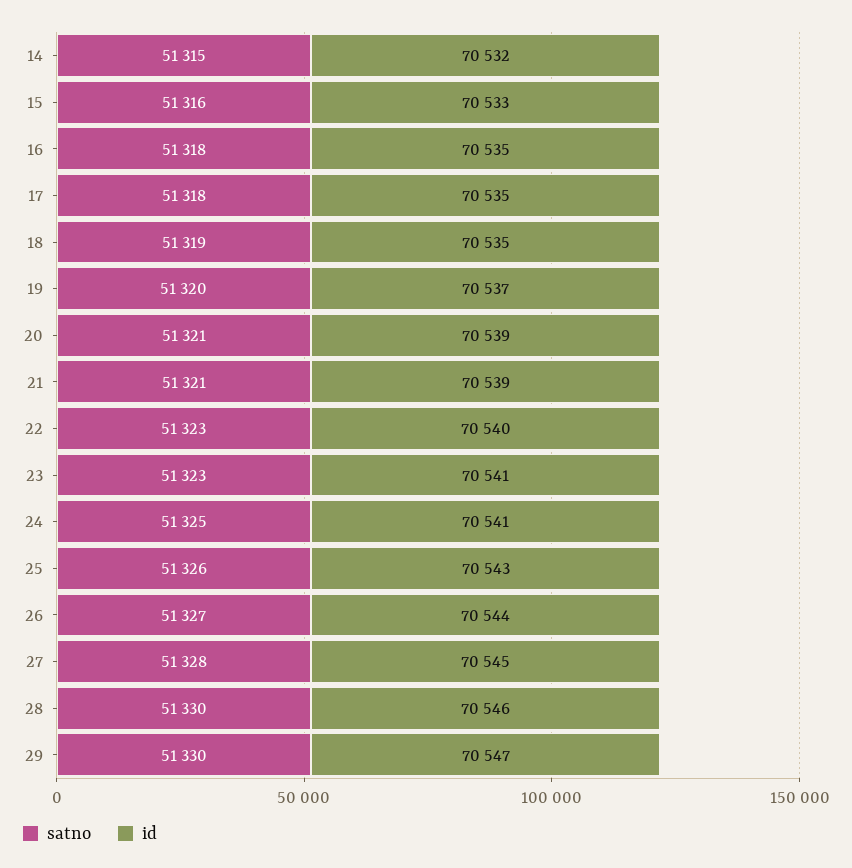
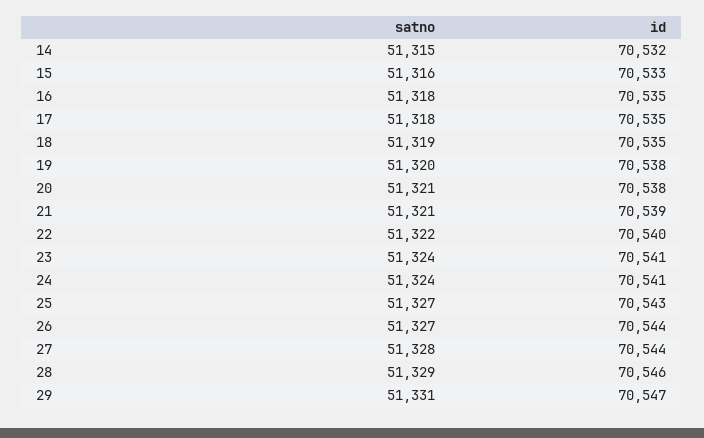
  {
    "satno": {
      "14": 51315,
      "15": 51316,
      "16": 51318,
      "17": 51318,
      "18": 51319,
      "19": 51320,
      "20": 51321,
      "21": 51321,
-     "22": 51323,
+     "22": 51322,
-     "23": 51323,
+     "23": 51324,
-     "24": 51325,
+     "24": 51324,
-     "25": 51326,
+     "25": 51327,
      "26": 51327,
      "27": 51328,
-     "28": 51330,
+     "28": 51329,
-     "29": 51330
+     "29": 51331
    },
    "id": {
      "14": 70532,
      "15": 70533,
      "16": 70535,
      "17": 70535,
      "18": 70535,
-     "19": 70537,
+     "19": 70538,
-     "20": 70539,
+     "20": 70538,
      "21": 70539,
      "22": 70540,
      "23": 70541,
      "24": 70541,
      "25": 70543,
      "26": 70544,
-     "27": 70545,
+     "27": 70544,
      "28": 70546,
      "29": 70547
    }
  }

